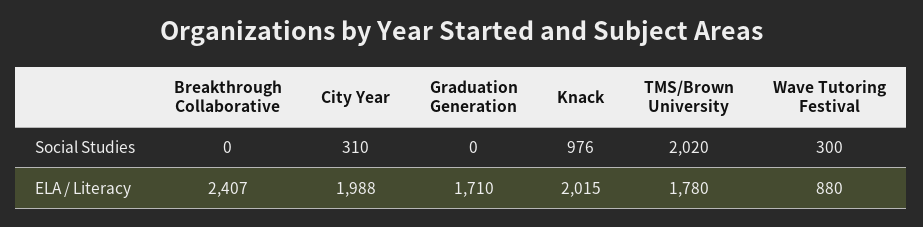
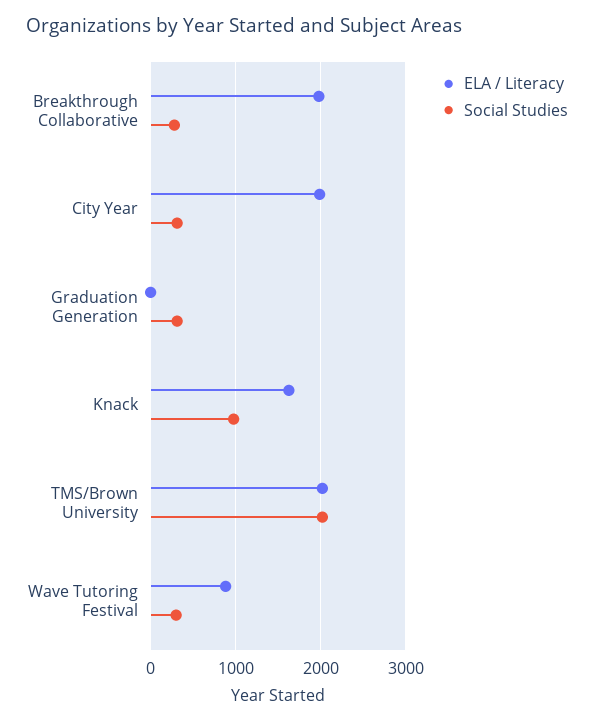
  {
    "Social Studies": {
-     "Breakthrough Collaborative": 0,
+     "Breakthrough Collaborative": 300,
      "City Year": 310,
-     "Graduation Generation": 0,
+     "Graduation Generation": 300,
      "Knack": 976,
      "TMS/Brown University": 2020,
      "Wave Tutoring Festival": 300
    },
    "ELA / Literacy": {
-     "Breakthrough Collaborative": 2407,
+     "Breakthrough Collaborative": 2000,
      "City Year": 1988,
-     "Graduation Generation": 1710,
+     "Graduation Generation": 0,
-     "Knack": 2015,
+     "Knack": 1600,
-     "TMS/Brown University": 1780,
+     "TMS/Brown University": 2000,
      "Wave Tutoring Festival": 880
    }
  }

